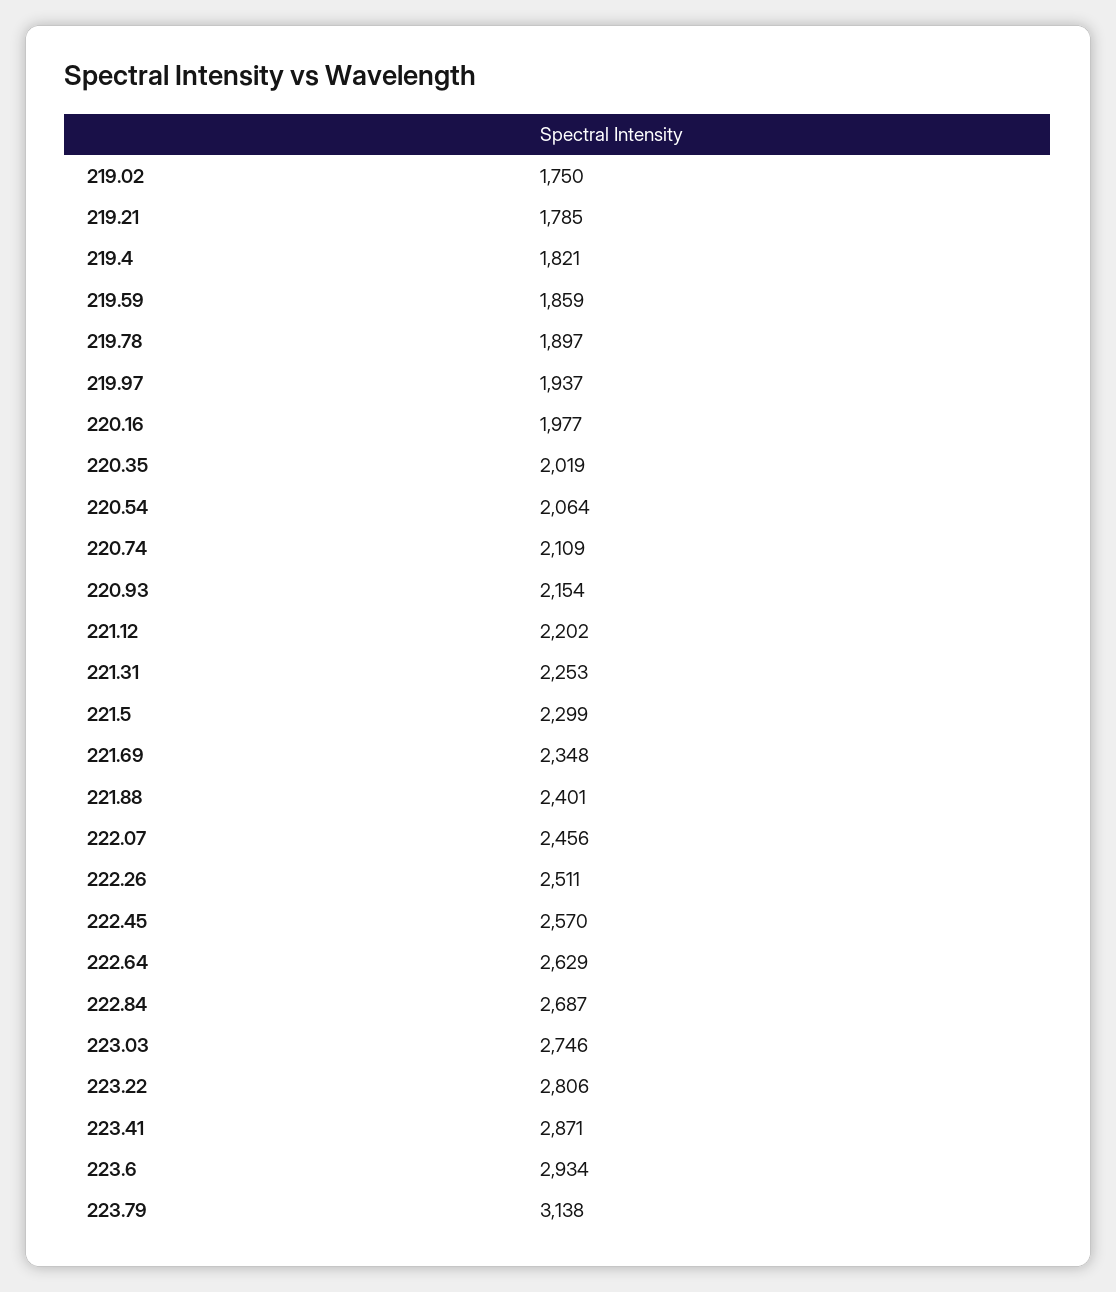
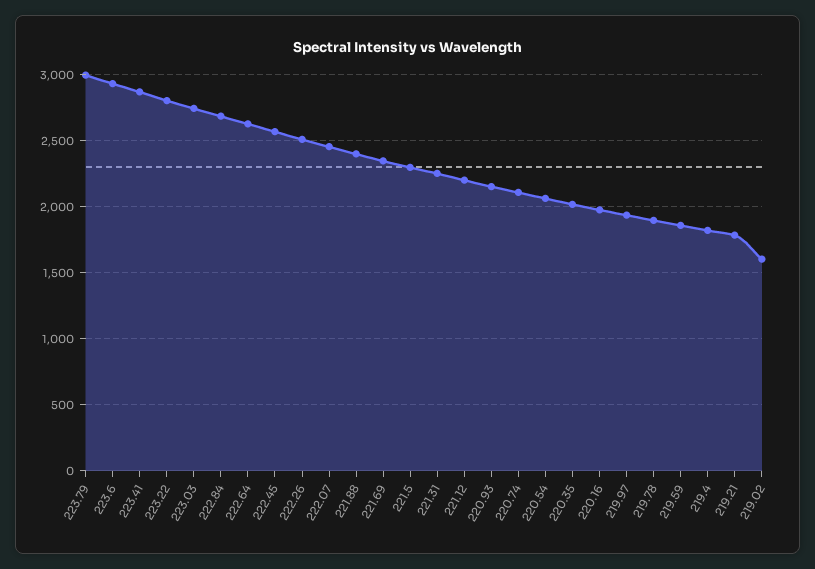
  {
-   "219.02": 1750,
+   "219.02": 1600,
    "219.21": 1785,
    "219.4": 1821,
    "219.59": 1859,
    "219.78": 1897,
    "219.97": 1937,
    "220.16": 1977,
    "220.35": 2019,
    "220.54": 2064,
    "220.74": 2109,
    "220.93": 2154,
    "221.12": 2202,
    "221.31": 2253,
    "221.5": 2299,
    "221.69": 2348,
    "221.88": 2401,
    "222.07": 2456,
    "222.26": 2511,
    "222.45": 2570,
    "222.64": 2629,
    "222.84": 2687,
    "223.03": 2746,
    "223.22": 2806,
    "223.41": 2871,
    "223.6": 2934,
-   "223.79": 3138
+   "223.79": 3000
  }

